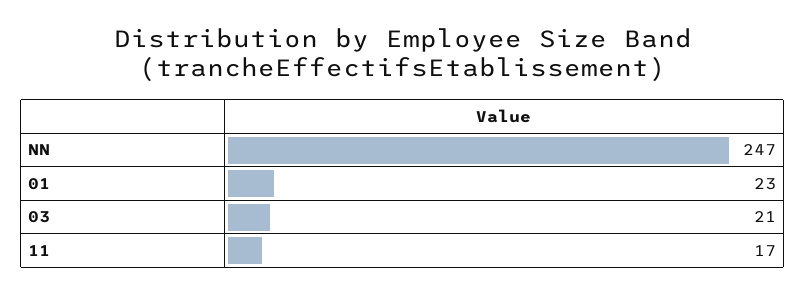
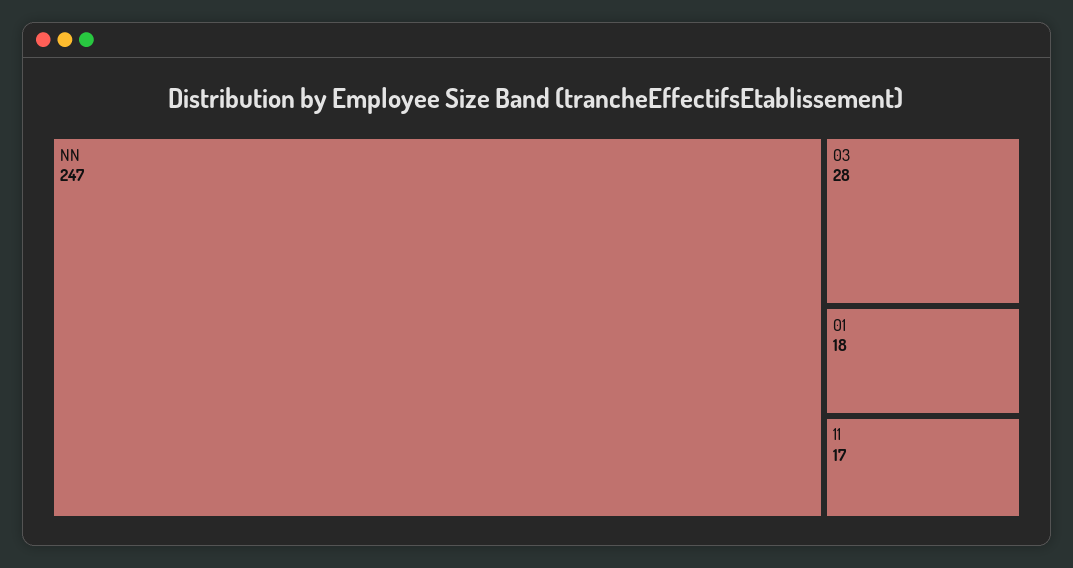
  {
    "NN": 247,
-   "01": 23,
+   "01": 18,
-   "03": 21,
+   "03": 28,
    "11": 17
  }

